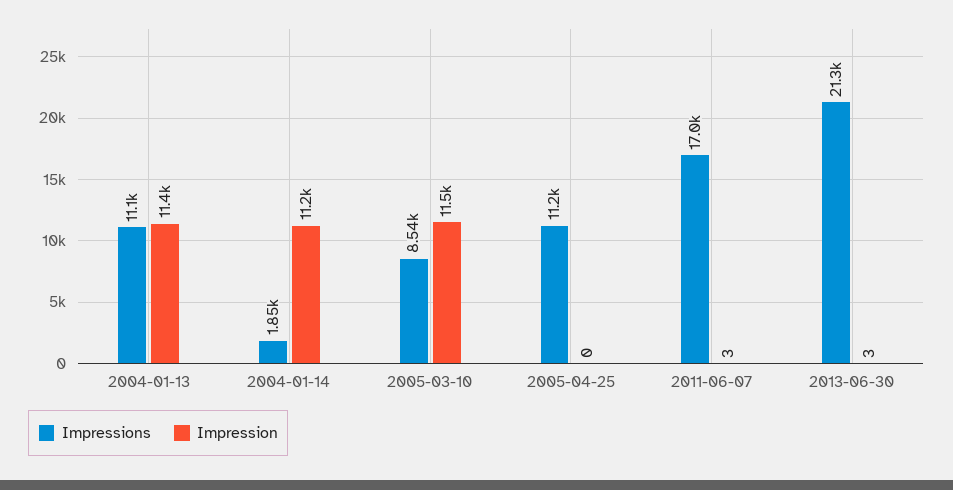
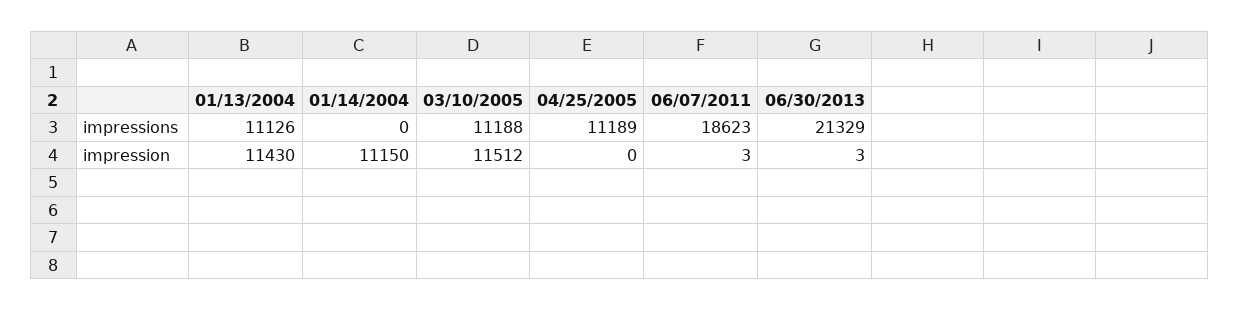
  {
    "Impressions": {
      "2004-01-13": 11126,
-     "2004-01-14": 1850,
+     "2004-01-14": 0,
-     "2005-03-10": 8540,
+     "2005-03-10": 11188,
      "2005-04-25": 11189,
-     "2011-06-07": 17000,
+     "2011-06-07": 18623,
      "2013-06-30": 21329
    },
    "Impression": {
      "2004-01-13": 11430,
      "2004-01-14": 11150,
      "2005-03-10": 11512,
      "2005-04-25": 0,
      "2011-06-07": 3,
      "2013-06-30": 3
    }
  }

